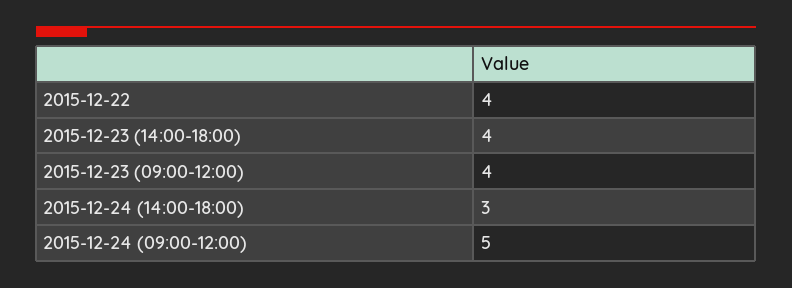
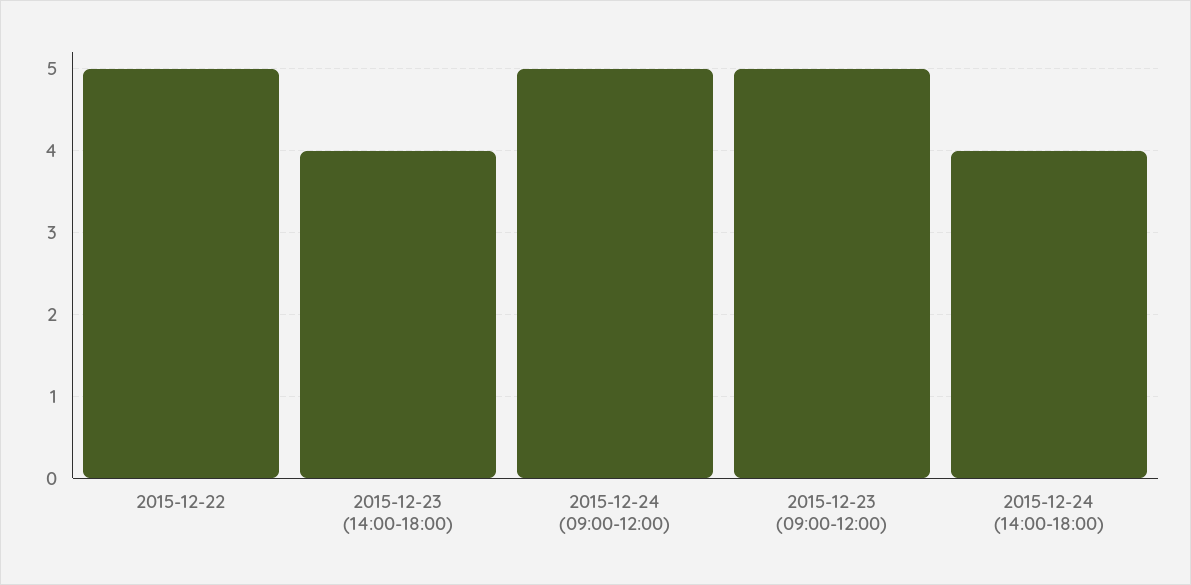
  {
-   "2015-12-22": 4,
+   "2015-12-22": 5,
    "2015-12-23 (14:00-18:00)": 4,
-   "2015-12-23 (09:00-12:00)": 4,
+   "2015-12-23 (09:00-12:00)": 5,
-   "2015-12-24 (14:00-18:00)": 3,
+   "2015-12-24 (14:00-18:00)": 4,
    "2015-12-24 (09:00-12:00)": 5
  }

